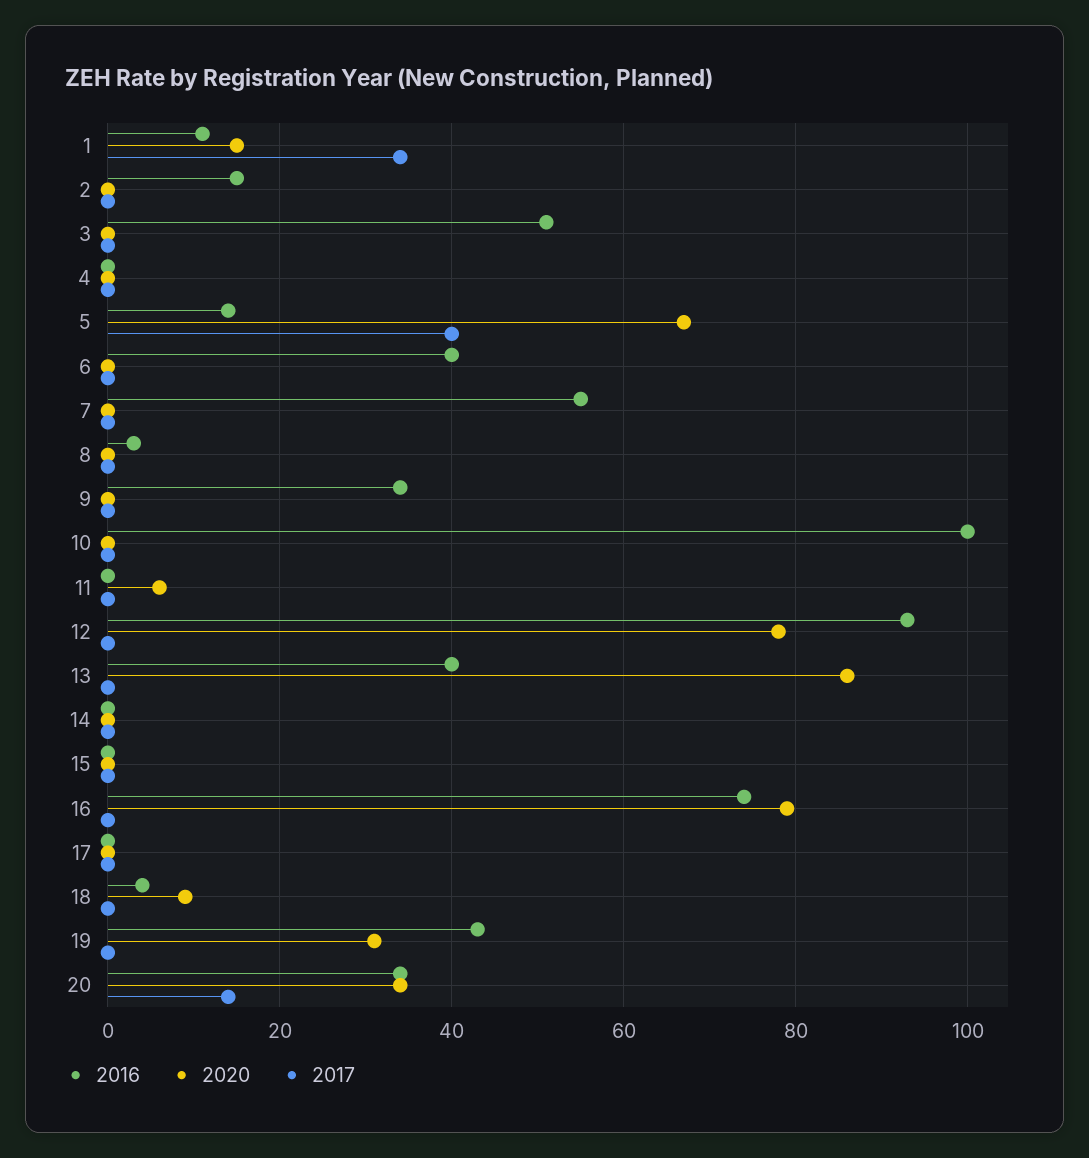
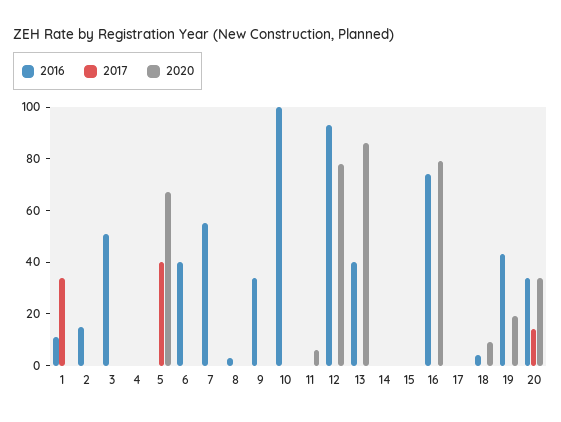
  {
    "2016": {
      "1": 10,
      "2": 15,
      "3": 50,
      "4": 0,
-     "5": 15,
+     "5": 0,
      "6": 40,
      "7": 55,
      "8": 5,
      "9": 35,
      "10": 100,
      "11": 0,
      "12": 95,
      "13": 40,
      "14": 0,
      "15": 0,
      "16": 75,
      "17": 0,
      "18": 5,
      "19": 45,
      "20": 35
    },
    "2020": {
-     "1": 15,
+     "1": 0,
      "2": 0,
      "3": 0,
      "4": 0,
      "5": 65,
      "6": 0,
      "7": 0,
      "8": 0,
      "9": 0,
      "10": 0,
      "11": 5,
      "12": 80,
      "13": 85,
      "14": 0,
      "15": 0,
      "16": 80,
      "17": 0,
      "18": 10,
-     "19": 30,
+     "19": 20,
      "20": 35
    },
    "2017": {
      "1": 35,
      "2": 0,
      "3": 0,
      "4": 0,
      "5": 40,
      "6": 0,
      "7": 0,
      "8": 0,
      "9": 0,
      "10": 0,
      "11": 0,
      "12": 0,
      "13": 0,
      "14": 0,
      "15": 0,
      "16": 0,
      "17": 0,
      "18": 0,
      "19": 0,
      "20": 15
    }
  }

